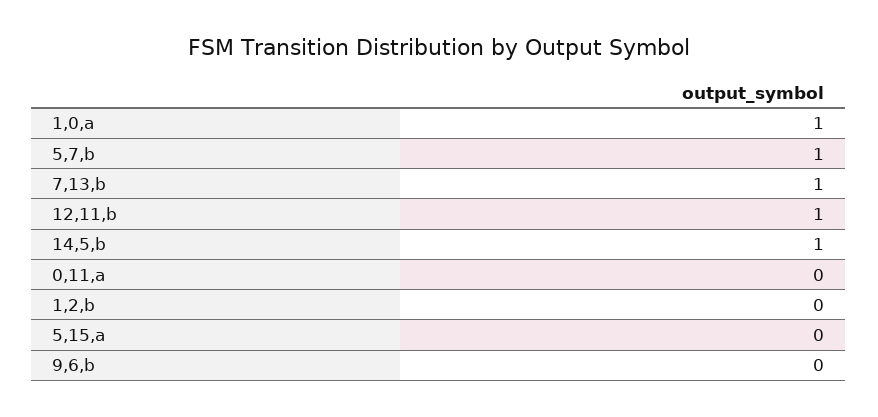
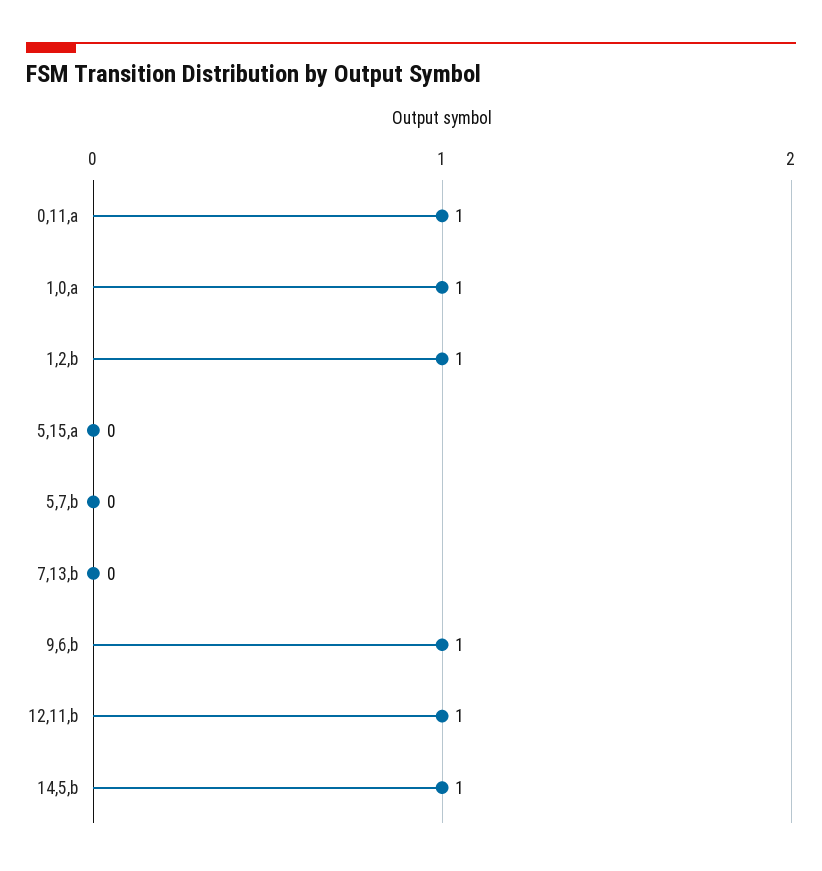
  {
    "1,0,a": 1,
-   "5,7,b": 1,
+   "5,7,b": 0,
-   "7,13,b": 1,
+   "7,13,b": 0,
    "12,11,b": 1,
    "14,5,b": 1,
-   "0,11,a": 0,
+   "0,11,a": 1,
-   "1,2,b": 0,
+   "1,2,b": 1,
    "5,15,a": 0,
-   "9,6,b": 0
+   "9,6,b": 1
  }

